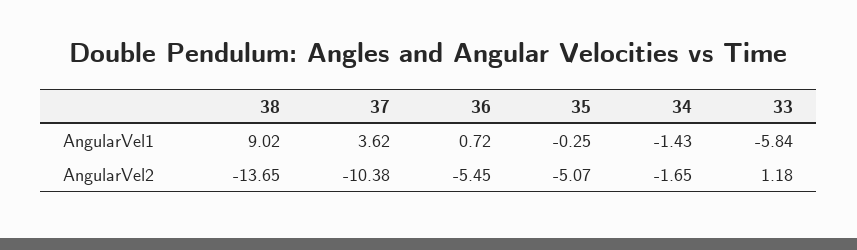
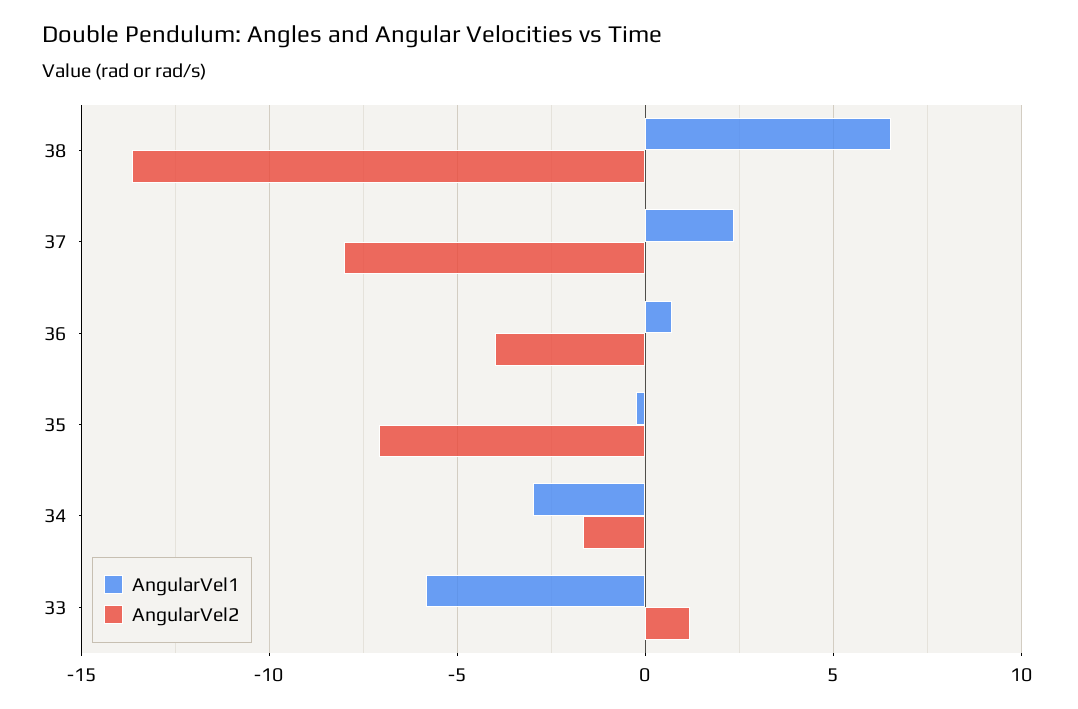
  {
    "AngularVel1": {
-     "38": 9.02,
+     "38": 6.5,
-     "37": 3.62,
+     "37": 2.5,
      "36": 0.72,
      "35": -0.25,
-     "34": -1.43,
+     "34": -3,
      "33": -5.84
    },
    "AngularVel2": {
      "38": -13.65,
-     "37": -10.38,
+     "37": -8,
-     "36": -5.45,
+     "36": -4,
-     "35": -5.07,
+     "35": -7,
      "34": -1.65,
      "33": 1.18
    }
  }

